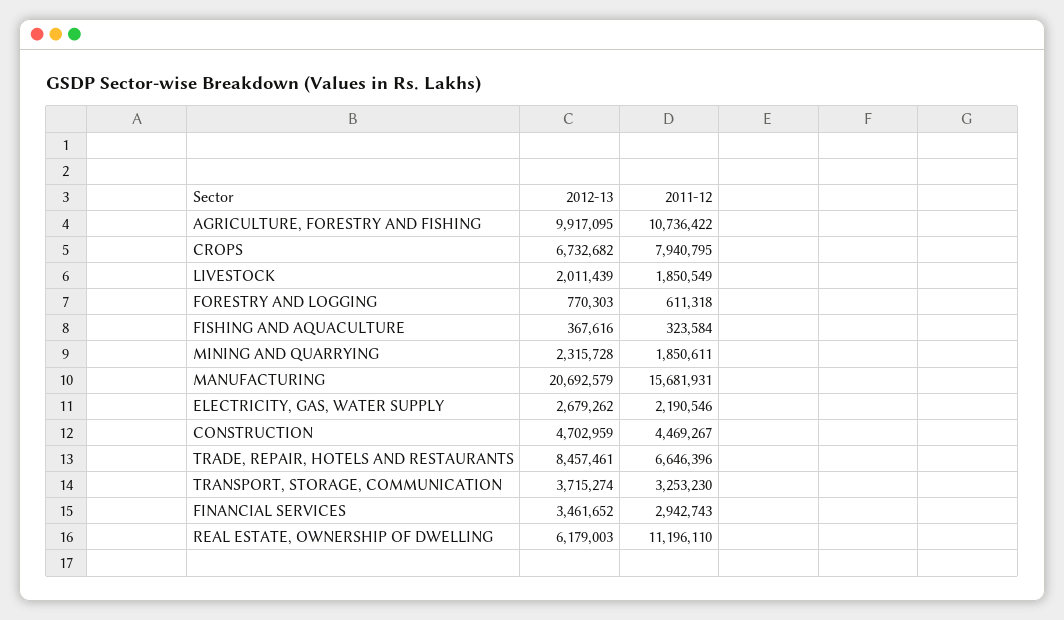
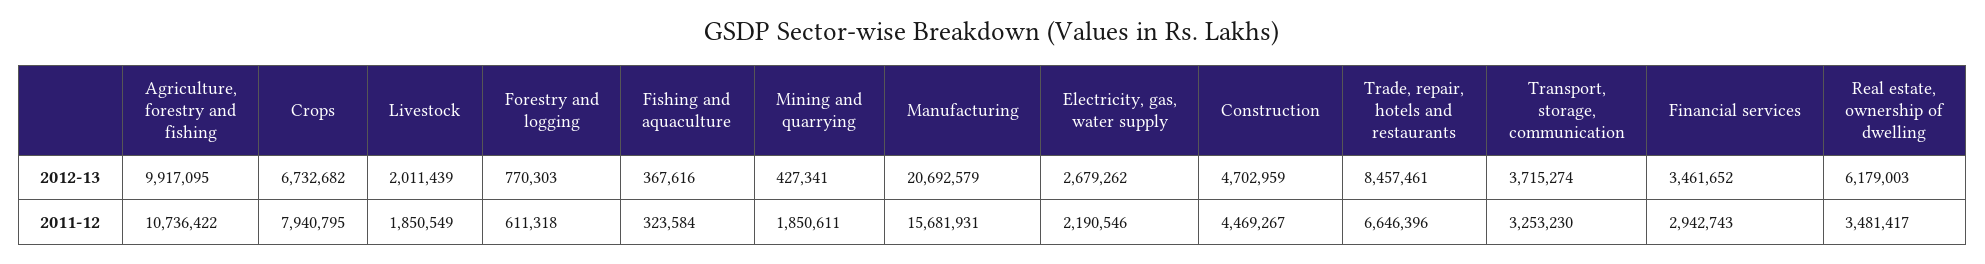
  {
    "2012-13": {
      "AGRICULTURE, FORESTRY AND FISHING": 9917095,
      "CROPS": 6732682,
      "LIVESTOCK": 2011439,
      "FORESTRY AND LOGGING": 770303,
      "FISHING AND AQUACULTURE": 367616,
-     "MINING AND QUARRYING": 2315728,
+     "MINING AND QUARRYING": 427341,
      "MANUFACTURING": 20692579,
      "ELECTRICITY, GAS, WATER SUPPLY": 2679262,
      "CONSTRUCTION": 4702959,
      "TRADE, REPAIR, HOTELS AND RESTAURANTS": 8457461,
      "TRANSPORT, STORAGE, COMMUNICATION": 3715274,
      "FINANCIAL SERVICES": 3461652,
      "REAL ESTATE, OWNERSHIP OF DWELLING": 6179003
    },
    "2011-12": {
      "AGRICULTURE, FORESTRY AND FISHING": 10736422,
      "CROPS": 7940795,
      "LIVESTOCK": 1850549,
      "FORESTRY AND LOGGING": 611318,
      "FISHING AND AQUACULTURE": 323584,
      "MINING AND QUARRYING": 1850611,
      "MANUFACTURING": 15681931,
      "ELECTRICITY, GAS, WATER SUPPLY": 2190546,
      "CONSTRUCTION": 4469267,
      "TRADE, REPAIR, HOTELS AND RESTAURANTS": 6646396,
      "TRANSPORT, STORAGE, COMMUNICATION": 3253230,
      "FINANCIAL SERVICES": 2942743,
-     "REAL ESTATE, OWNERSHIP OF DWELLING": 11196110
+     "REAL ESTATE, OWNERSHIP OF DWELLING": 3481417
    }
  }

